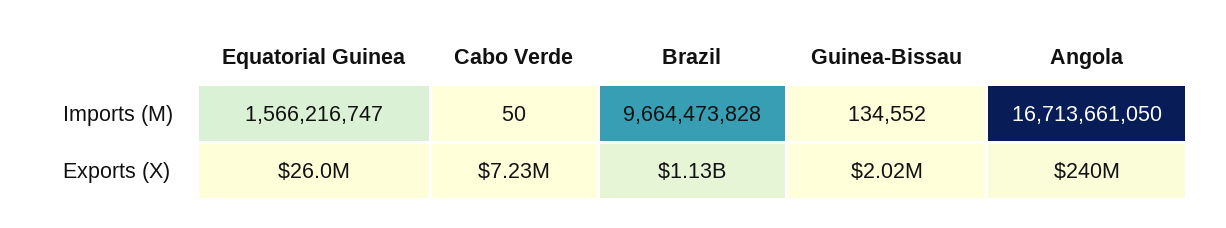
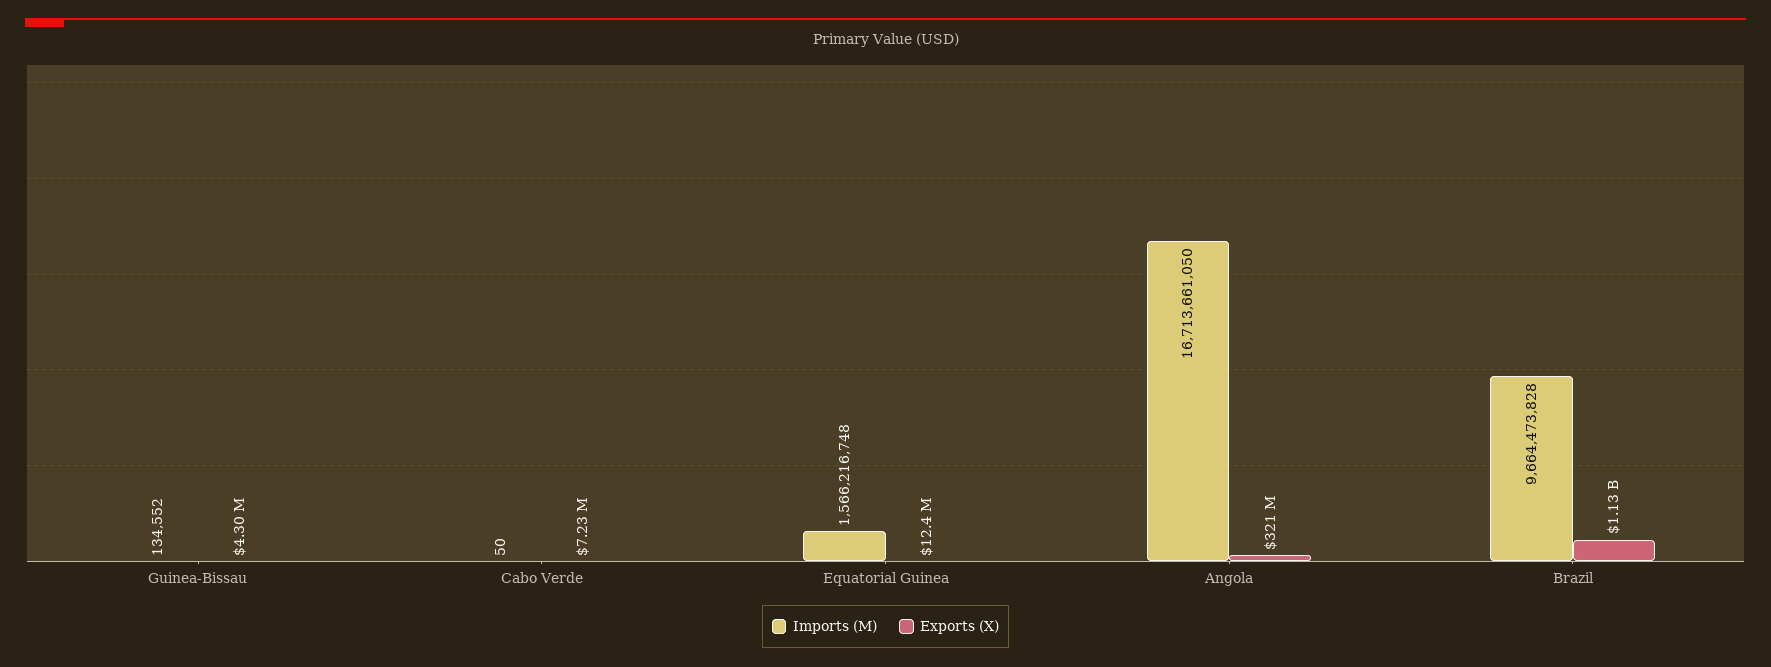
  {
    "Imports (M)": {
-     "Equatorial Guinea": 1566216747,
+     "Equatorial Guinea": 1566216748,
      "Cabo Verde": 50,
      "Brazil": 9664473828,
      "Guinea-Bissau": 134552,
      "Angola": 16713661050
    },
    "Exports (X)": {
-     "Equatorial Guinea": 26000000,
+     "Equatorial Guinea": 12400000,
      "Cabo Verde": 7230000,
      "Brazil": 1130000000,
-     "Guinea-Bissau": 2020000,
+     "Guinea-Bissau": 4300000,
-     "Angola": 240000000
+     "Angola": 321000000
    }
  }

